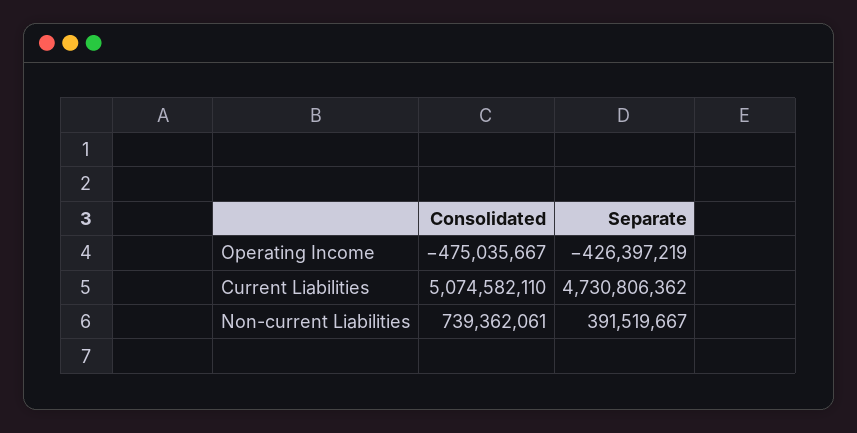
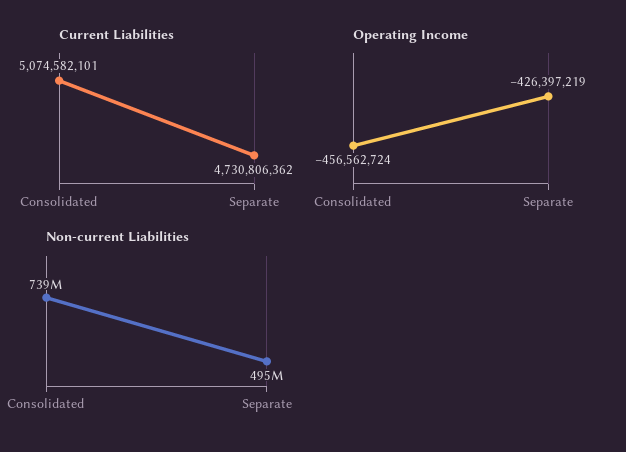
  {
    "Operating Income": {
-     "Consolidated": -475035667,
+     "Consolidated": -456562724,
      "Separate": -426397219
    },
    "Current Liabilities": {
-     "Consolidated": 5074582110,
+     "Consolidated": 5074582101,
      "Separate": 4730806362
    },
    "Non-current Liabilities": {
      "Consolidated": 739362061,
-     "Separate": 391519667
+     "Separate": 495000000
    }
  }

